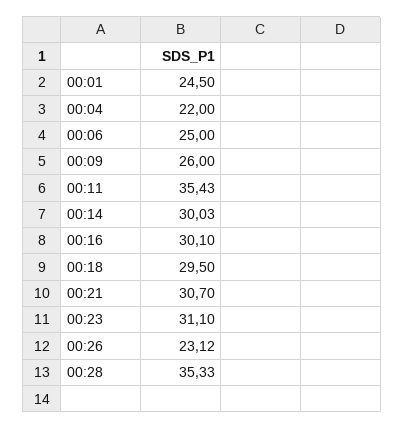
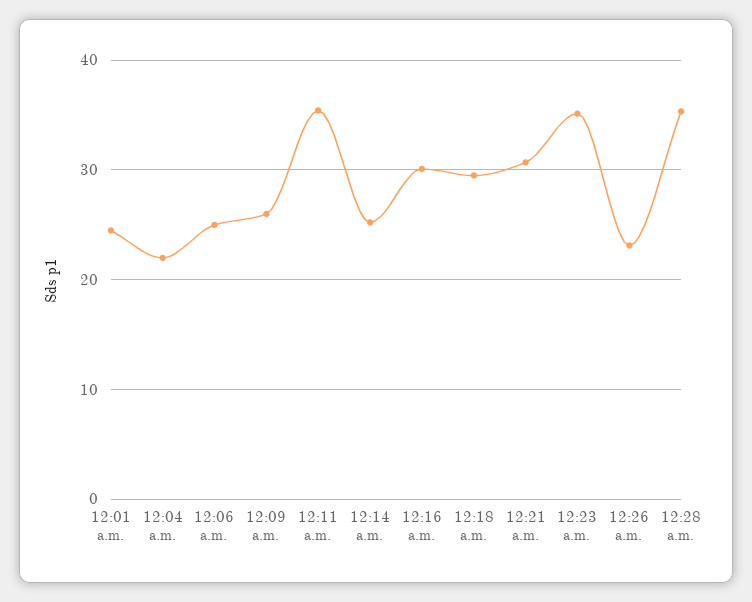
  {
    "00:01": 24.5,
    "00:04": 22,
    "00:06": 25,
    "00:09": 26,
    "00:11": 35.43,
-   "00:14": 30.03,
+   "00:14": 25,
    "00:16": 30.1,
    "00:18": 29.5,
    "00:21": 30.7,
-   "00:23": 31.1,
+   "00:23": 35,
    "00:26": 23.12,
    "00:28": 35.33
  }

